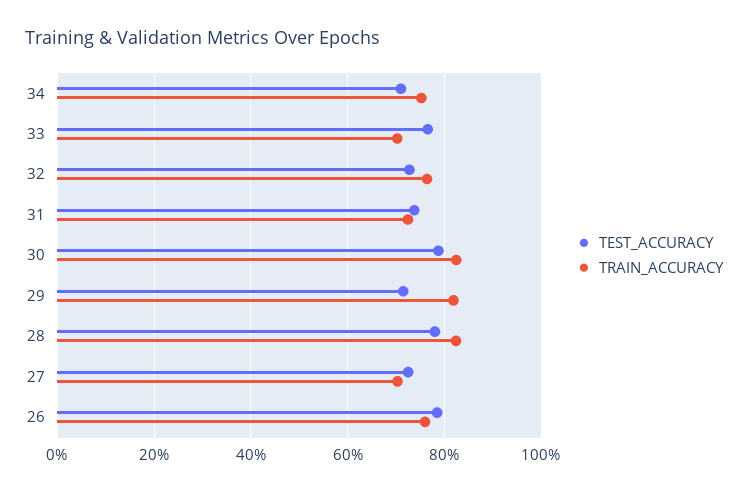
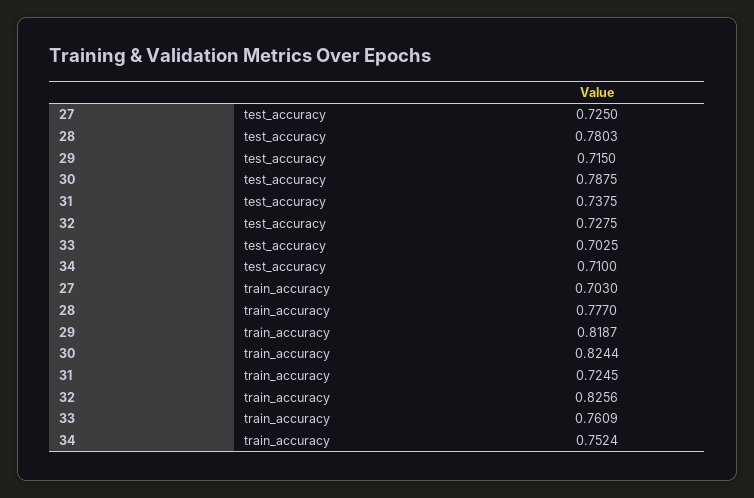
  {
    "TEST_ACCURACY": {
      "34": 0.71,
-     "33": 0.76,
+     "33": 0.7025,
      "32": 0.7275,
      "31": 0.7375,
      "30": 0.7875,
      "29": 0.715,
      "28": 0.7803,
-     "27": 0.725,
+     "27": 0.725
-     "26": 0.78
    },
    "TRAIN_ACCURACY": {
      "34": 0.7524,
-     "33": 0.7,
+     "33": 0.7609,
-     "32": 0.76,
+     "32": 0.8256,
      "31": 0.7245,
      "30": 0.8244,
      "29": 0.8187,
-     "28": 0.82,
+     "28": 0.777,
-     "27": 0.703,
+     "27": 0.703
-     "26": 0.76
    }
  }

